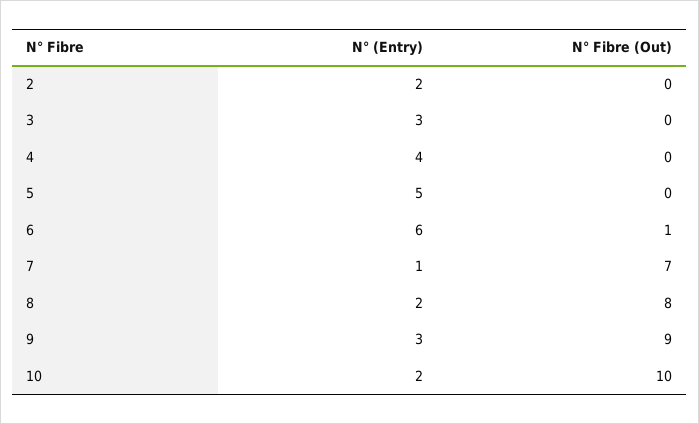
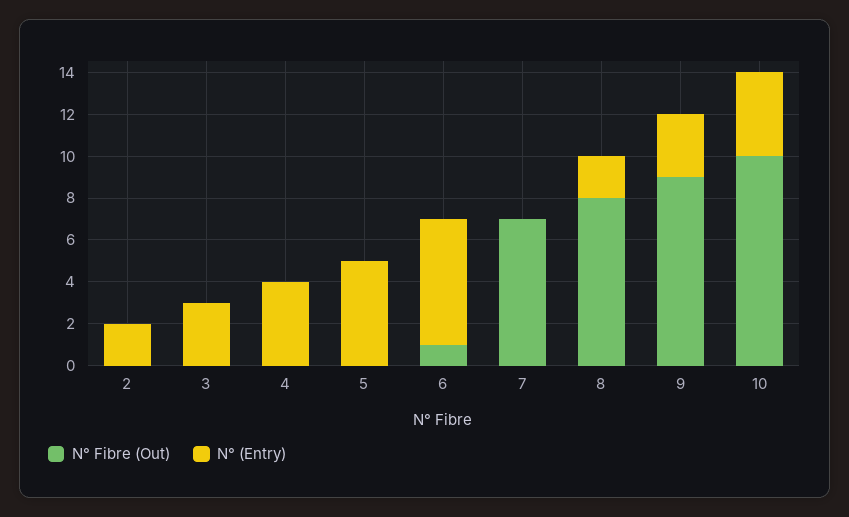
  {
    "N° (Entry)": {
      "2": 2,
      "3": 3,
      "4": 4,
      "5": 5,
      "6": 6,
-     "7": 1,
+     "7": 0,
      "8": 2,
      "9": 3,
-     "10": 2
+     "10": 4
    },
    "N° Fibre (Out)": {
      "2": 0,
      "3": 0,
      "4": 0,
      "5": 0,
      "6": 1,
      "7": 7,
      "8": 8,
      "9": 9,
      "10": 10
    }
  }

